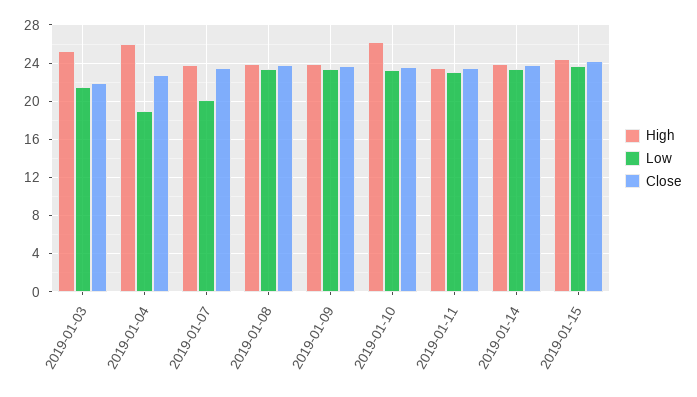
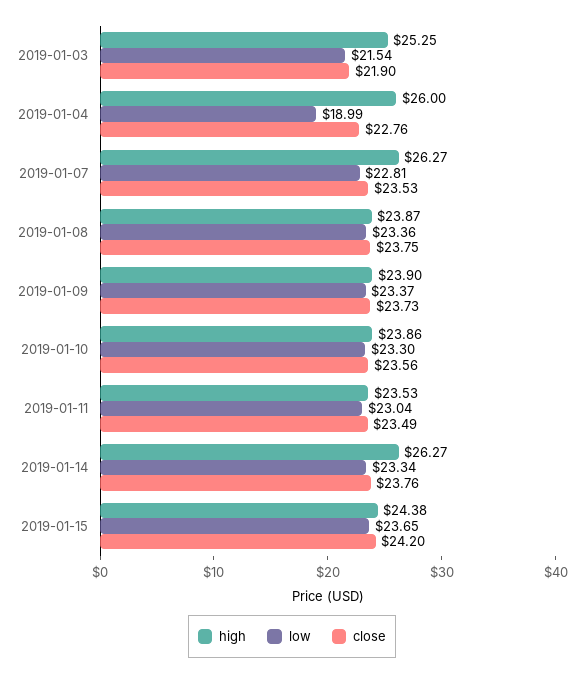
  {
    "High": {
      "2019-01-03": 25.25,
      "2019-01-04": 26,
-     "2019-01-07": 24,
+     "2019-01-07": 26.27,
      "2019-01-08": 23.87,
      "2019-01-09": 23.9,
-     "2019-01-10": 26,
+     "2019-01-10": 23.86,
      "2019-01-11": 23.53,
-     "2019-01-14": 24,
+     "2019-01-14": 26.27,
      "2019-01-15": 24.38
    },
    "Low": {
      "2019-01-03": 21.54,
      "2019-01-04": 18.99,
-     "2019-01-07": 20,
+     "2019-01-07": 22.81,
      "2019-01-08": 23.36,
      "2019-01-09": 23.37,
      "2019-01-10": 23.3,
      "2019-01-11": 23.04,
      "2019-01-14": 23.34,
      "2019-01-15": 23.65
    },
    "Close": {
      "2019-01-03": 21.9,
      "2019-01-04": 22.76,
      "2019-01-07": 23.53,
      "2019-01-08": 23.75,
      "2019-01-09": 23.73,
      "2019-01-10": 23.56,
      "2019-01-11": 23.49,
      "2019-01-14": 23.76,
      "2019-01-15": 24.2
    }
  }

